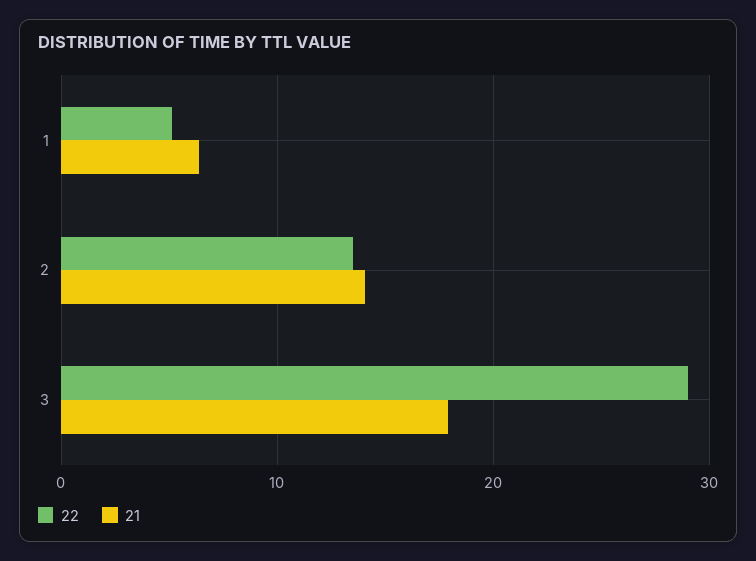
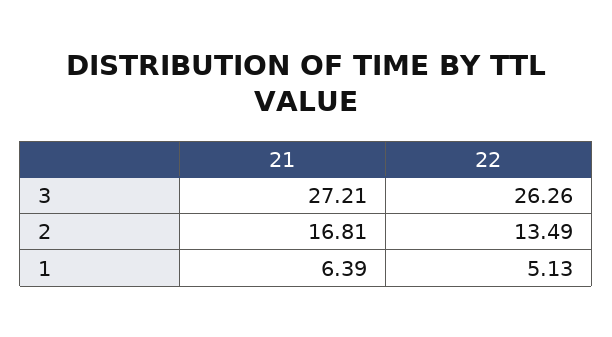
  {
    "22": {
      "1": 5.13,
      "2": 13.49,
-     "3": 29
+     "3": 26.26
    },
    "21": {
      "1": 6.39,
-     "2": 14,
+     "2": 16.81,
-     "3": 18
+     "3": 27.21
    }
  }

